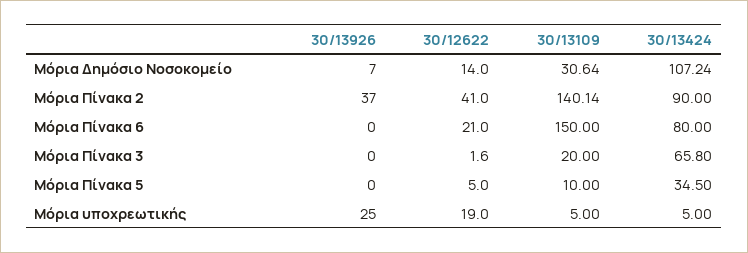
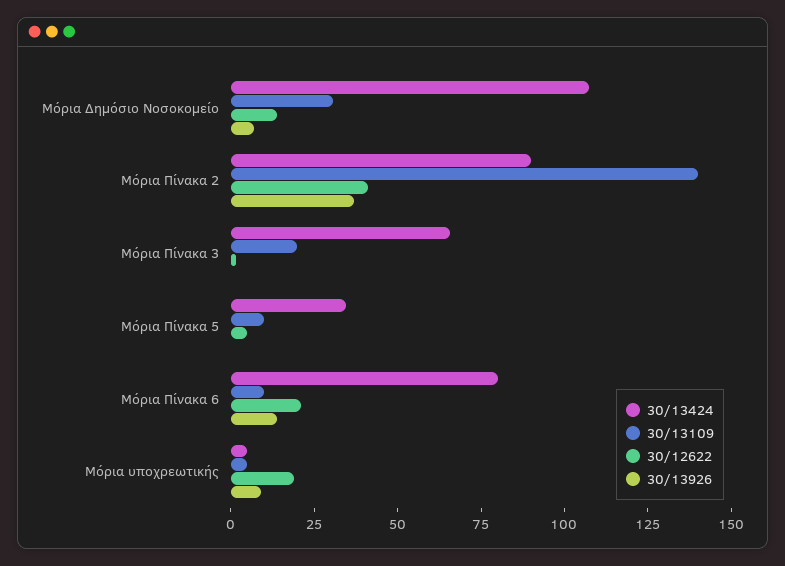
  {
    "30/13926": {
      "Μόρια Δημόσιο Νοσοκομείο": 7,
      "Μόρια Πίνακα 2": 37,
-     "Μόρια Πίνακα 6": 0,
+     "Μόρια Πίνακα 6": 15,
      "Μόρια Πίνακα 3": 0,
      "Μόρια Πίνακα 5": 0,
-     "Μόρια υποχρεωτικής": 25
+     "Μόρια υποχρεωτικής": 10
    },
    "30/12622": {
      "Μόρια Δημόσιο Νοσοκομείο": 14,
      "Μόρια Πίνακα 2": 41,
      "Μόρια Πίνακα 6": 21,
      "Μόρια Πίνακα 3": 1.6,
      "Μόρια Πίνακα 5": 5,
      "Μόρια υποχρεωτικής": 19
    },
    "30/13109": {
      "Μόρια Δημόσιο Νοσοκομείο": 30.64,
      "Μόρια Πίνακα 2": 140.14,
-     "Μόρια Πίνακα 6": 150,
+     "Μόρια Πίνακα 6": 10,
      "Μόρια Πίνακα 3": 20,
      "Μόρια Πίνακα 5": 10,
      "Μόρια υποχρεωτικής": 5
    },
    "30/13424": {
      "Μόρια Δημόσιο Νοσοκομείο": 107.24,
      "Μόρια Πίνακα 2": 90,
      "Μόρια Πίνακα 6": 80,
      "Μόρια Πίνακα 3": 65.8,
      "Μόρια Πίνακα 5": 34.5,
      "Μόρια υποχρεωτικής": 5
    }
  }

